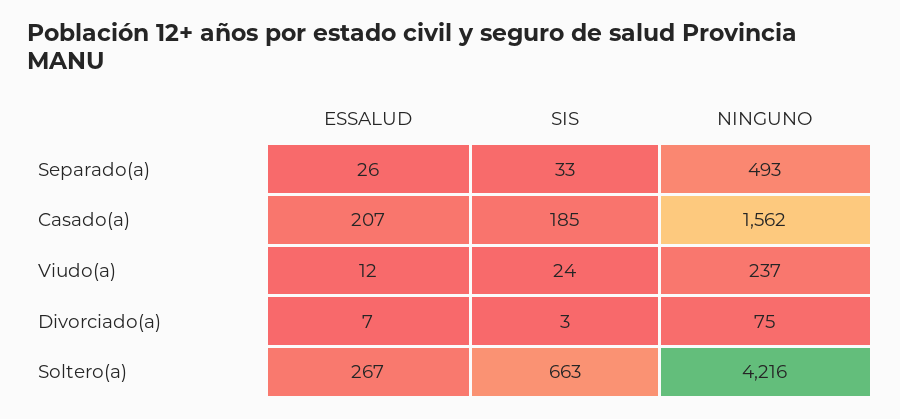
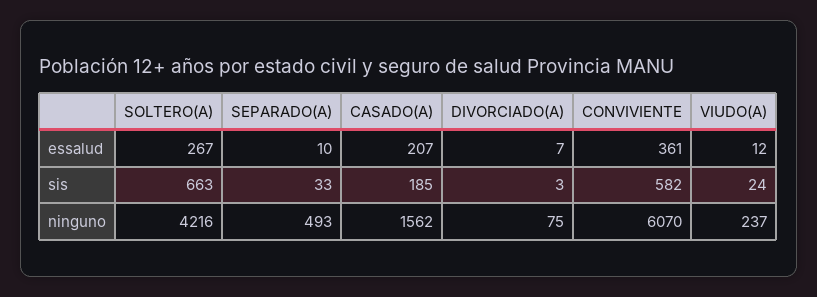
  {
    "ESSALUD": {
-     "Separado(a)": 26,
+     "Separado(a)": 10,
      "Casado(a)": 207,
      "Viudo(a)": 12,
      "Divorciado(a)": 7,
-     "Soltero(a)": 267
+     "Soltero(a)": 267,
+     "CONVIVIENTE": 361
    },
    "SIS": {
      "Separado(a)": 33,
      "Casado(a)": 185,
      "Viudo(a)": 24,
      "Divorciado(a)": 3,
-     "Soltero(a)": 663
+     "Soltero(a)": 663,
+     "CONVIVIENTE": 582
    },
    "NINGUNO": {
      "Separado(a)": 493,
      "Casado(a)": 1562,
      "Viudo(a)": 237,
      "Divorciado(a)": 75,
-     "Soltero(a)": 4216
+     "Soltero(a)": 4216,
+     "CONVIVIENTE": 6070
    }
  }

